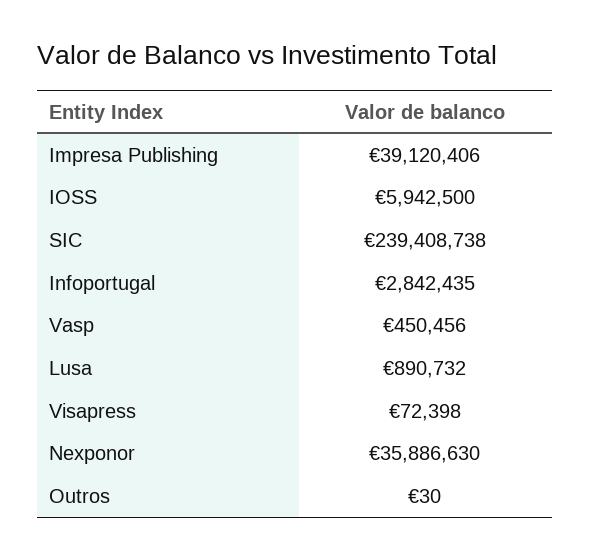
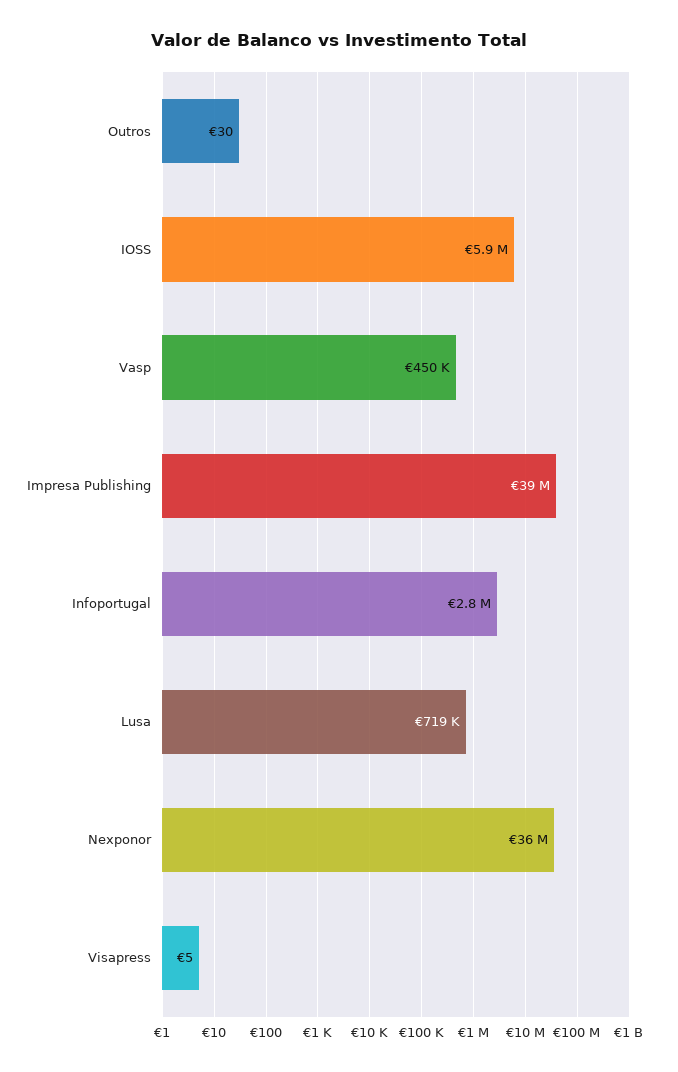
  {
    "Impresa Publishing": 39120406,
    "IOSS": 5942500,
-   "SIC": 239408738,
    "Infoportugal": 2842435,
    "Vasp": 450456,
-   "Lusa": 890732,
+   "Lusa": 719000,
-   "Visapress": 72398,
+   "Visapress": 5,
    "Nexponor": 35886630,
    "Outros": 30
  }

